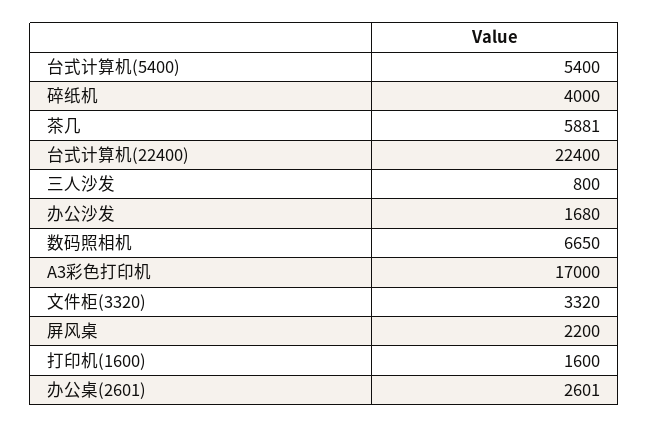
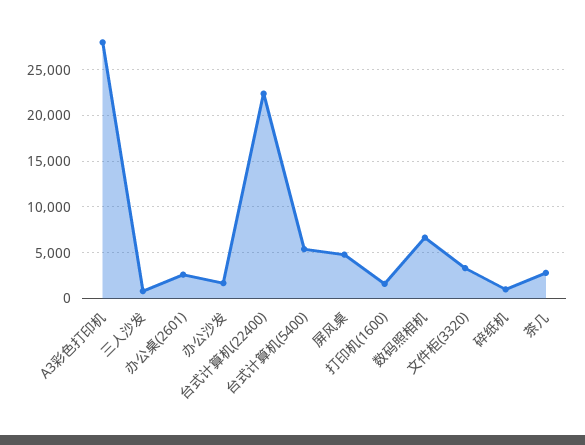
  {
    "台式计算机(5400)": 5400,
-   "碎纸机": 4000,
+   "碎纸机": 1000,
-   "茶几": 5881,
+   "茶几": 3000,
    "台式计算机(22400)": 22400,
    "三人沙发": 800,
    "办公沙发": 1680,
    "数码照相机": 6650,
-   "A3彩色打印机": 17000,
+   "A3彩色打印机": 28000,
    "文件柜(3320)": 3320,
-   "屏风桌": 2200,
+   "屏风桌": 5000,
    "打印机(1600)": 1600,
    "办公桌(2601)": 2601
  }

